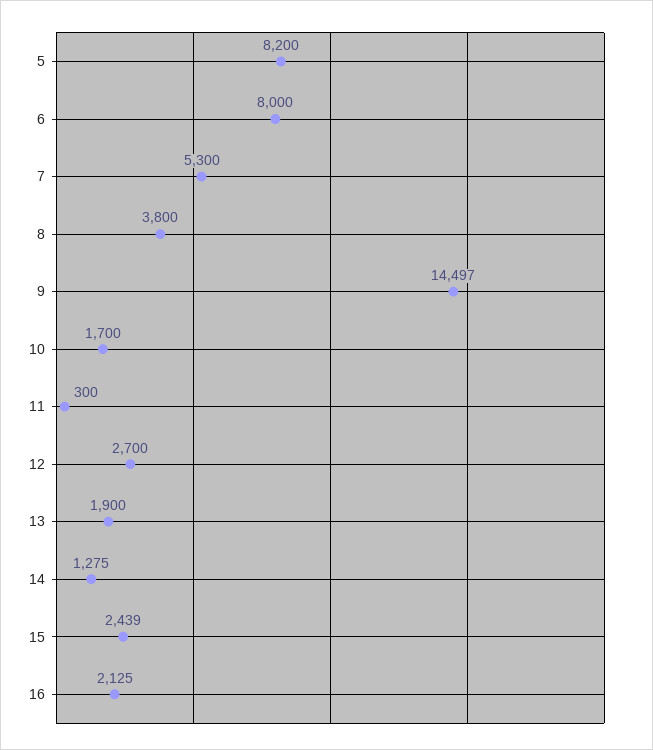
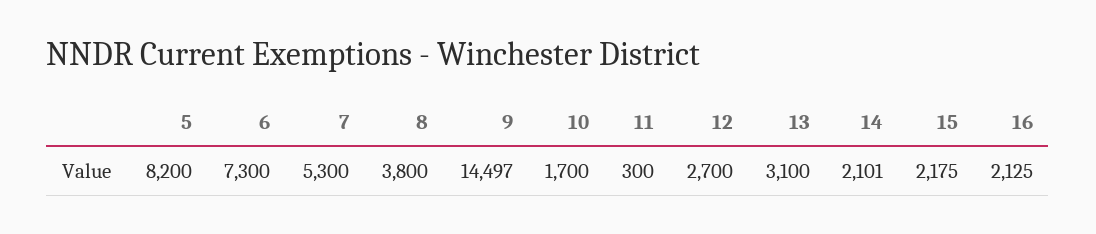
  {
    "5": 8200,
-   "6": 8000,
+   "6": 7300,
    "7": 5300,
    "8": 3800,
    "9": 14497,
    "10": 1700,
    "11": 300,
    "12": 2700,
-   "13": 1900,
+   "13": 3100,
-   "14": 1275,
+   "14": 2101,
-   "15": 2439,
+   "15": 2175,
    "16": 2125
  }

